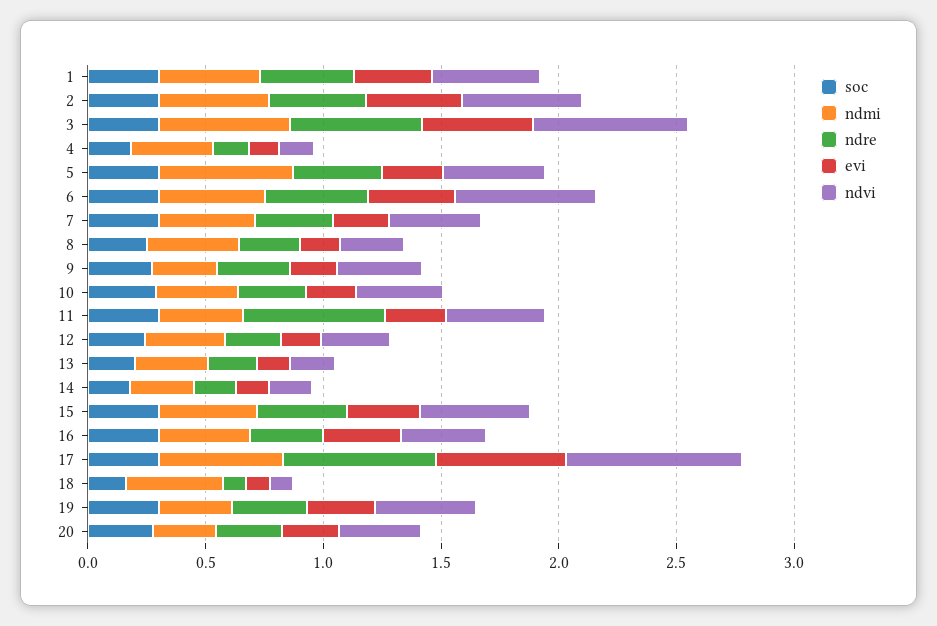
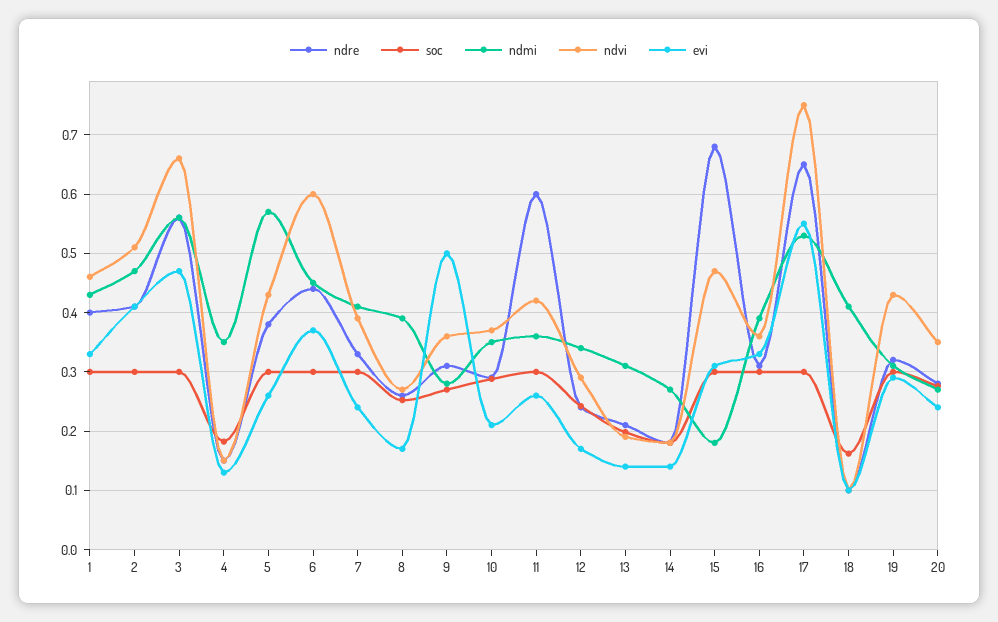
  {
    "soc": {
      "1": 0.3,
      "2": 0.3,
      "3": 0.3,
      "4": 0.18,
      "5": 0.3,
      "6": 0.3,
      "7": 0.3,
      "8": 0.26,
      "9": 0.28,
      "10": 0.28,
      "11": 0.3,
      "12": 0.24,
      "13": 0.2,
      "14": 0.18,
      "15": 0.3,
      "16": 0.3,
      "17": 0.3,
      "18": 0.16,
      "19": 0.3,
      "20": 0.28
    },
    "ndmi": {
      "1": 0.44,
      "2": 0.48,
      "3": 0.56,
      "4": 0.36,
      "5": 0.58,
      "6": 0.46,
      "7": 0.42,
      "8": 0.4,
      "9": 0.28,
      "10": 0.36,
      "11": 0.36,
      "12": 0.34,
      "13": 0.32,
      "14": 0.28,
-     "15": 0.4,
+     "15": 0.18,
      "16": 0.4,
      "17": 0.54,
      "18": 0.42,
      "19": 0.32,
      "20": 0.28
    },
    "ndre": {
      "1": 0.4,
      "2": 0.42,
      "3": 0.56,
      "4": 0.16,
      "5": 0.38,
      "6": 0.44,
      "7": 0.34,
      "8": 0.26,
      "9": 0.32,
      "10": 0.3,
      "11": 0.6,
      "12": 0.24,
      "13": 0.22,
      "14": 0.18,
-     "15": 0.4,
+     "15": 0.68,
      "16": 0.32,
      "17": 0.66,
      "18": 0.1,
      "19": 0.32,
      "20": 0.28
    },
    "evi": {
      "1": 0.34,
      "2": 0.42,
      "3": 0.48,
      "4": 0.14,
      "5": 0.26,
      "6": 0.38,
      "7": 0.24,
      "8": 0.18,
-     "9": 0.2,
+     "9": 0.5,
      "10": 0.22,
      "11": 0.26,
      "12": 0.18,
      "13": 0.14,
      "14": 0.14,
      "15": 0.32,
      "16": 0.34,
      "17": 0.56,
      "18": 0.1,
      "19": 0.3,
      "20": 0.24
    },
    "ndvi": {
      "1": 0.46,
      "2": 0.52,
      "3": 0.66,
      "4": 0.16,
      "5": 0.44,
      "6": 0.6,
      "7": 0.4,
      "8": 0.28,
      "9": 0.36,
      "10": 0.38,
      "11": 0.42,
      "12": 0.3,
      "13": 0.2,
      "14": 0.18,
      "15": 0.48,
      "16": 0.36,
      "17": 0.76,
      "18": 0.1,
      "19": 0.44,
      "20": 0.36
    }
  }

